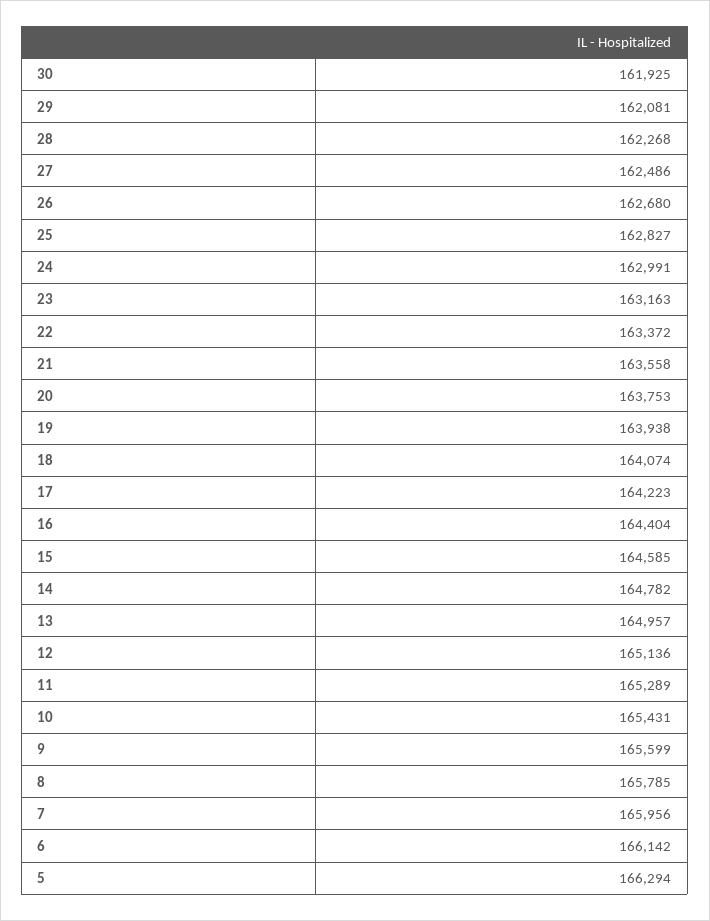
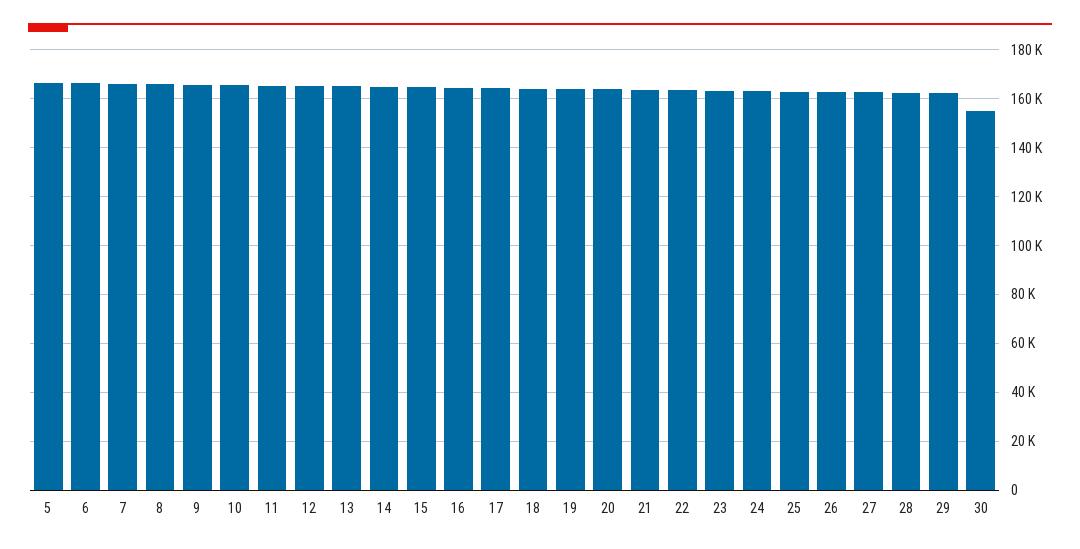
  {
-   "30": 161925,
+   "30": 155000,
    "29": 162081,
    "28": 162268,
    "27": 162486,
    "26": 162680,
    "25": 162827,
    "24": 162991,
    "23": 163163,
    "22": 163372,
    "21": 163558,
    "20": 163753,
    "19": 163938,
    "18": 164074,
    "17": 164223,
    "16": 164404,
    "15": 164585,
    "14": 164782,
    "13": 164957,
    "12": 165136,
    "11": 165289,
    "10": 165431,
    "9": 165599,
    "8": 165785,
    "7": 165956,
    "6": 166142,
    "5": 166294
  }

